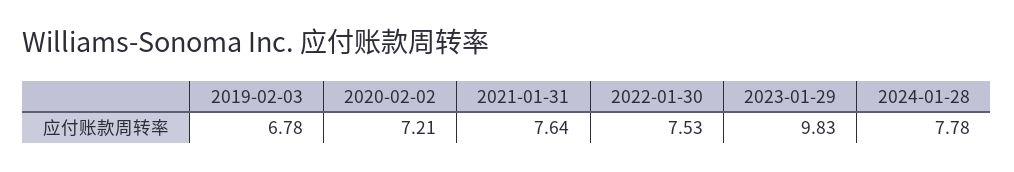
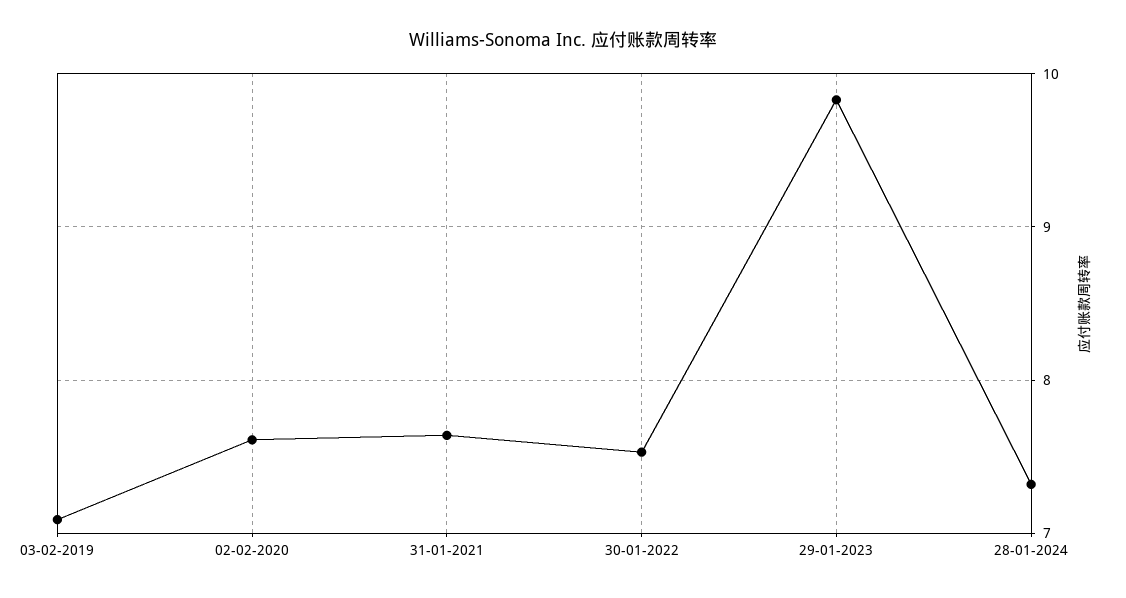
  {
-   "2019-02-03": 6.78,
+   "2019-02-03": 7.1,
-   "2020-02-02": 7.21,
+   "2020-02-02": 7.6,
    "2021-01-31": 7.64,
    "2022-01-30": 7.53,
    "2023-01-29": 9.83,
-   "2024-01-28": 7.78
+   "2024-01-28": 7.3
  }

